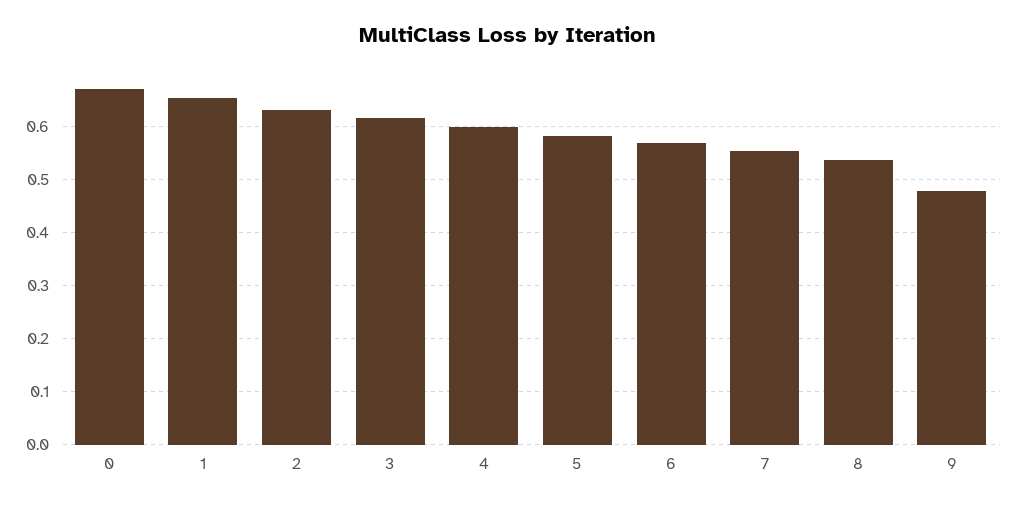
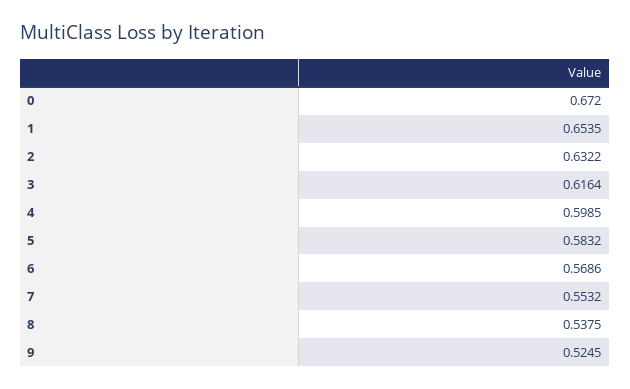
  {
    "0": 0.672,
    "1": 0.6535,
    "2": 0.6322,
    "3": 0.6164,
    "4": 0.5985,
    "5": 0.5832,
    "6": 0.5686,
    "7": 0.5532,
    "8": 0.5375,
-   "9": 0.48
+   "9": 0.5245
  }

